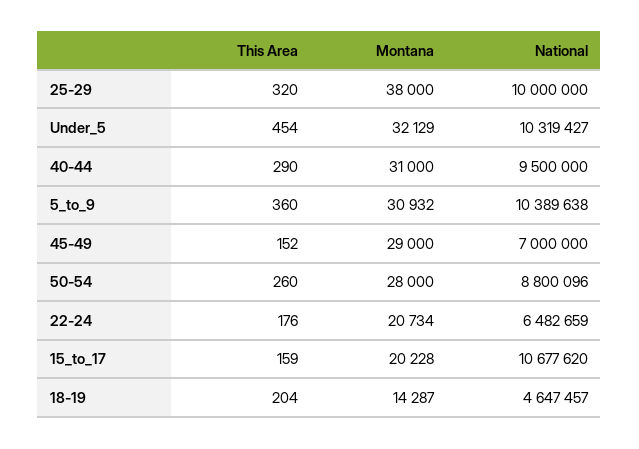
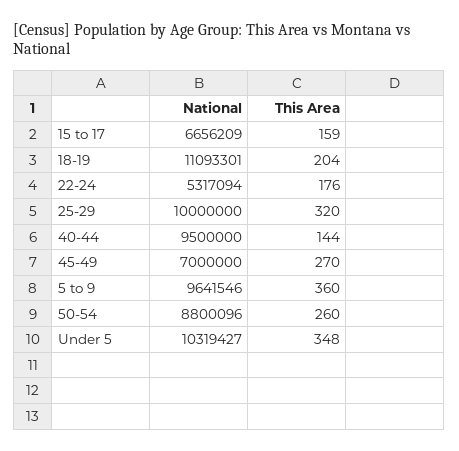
  {
    "This Area": {
      "25-29": 320,
-     "Under_5": 454,
+     "Under_5": 348,
-     "40-44": 290,
+     "40-44": 144,
      "5_to_9": 360,
-     "45-49": 152,
+     "45-49": 270,
      "50-54": 260,
      "22-24": 176,
      "15_to_17": 159,
      "18-19": 204
    },
-   "Montana": {
-     "25-29": 38000,
-     "Under_5": 32129,
-     "40-44": 31000,
-     "5_to_9": 30932,
-     "45-49": 29000,
-     "50-54": 28000,
-     "22-24": 20734,
-     "15_to_17": 20228,
-     "18-19": 14287
-   },
    "National": {
      "25-29": 10000000,
      "Under_5": 10319427,
      "40-44": 9500000,
-     "5_to_9": 10389638,
+     "5_to_9": 9641546,
      "45-49": 7000000,
      "50-54": 8800096,
-     "22-24": 6482659,
+     "22-24": 5317094,
-     "15_to_17": 10677620,
+     "15_to_17": 6656209,
-     "18-19": 4647457
+     "18-19": 11093301
    }
  }

